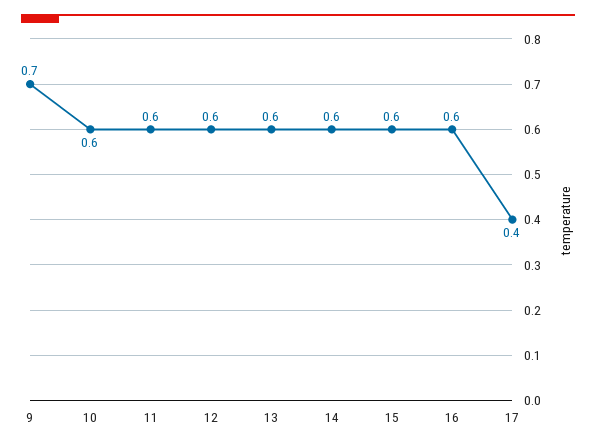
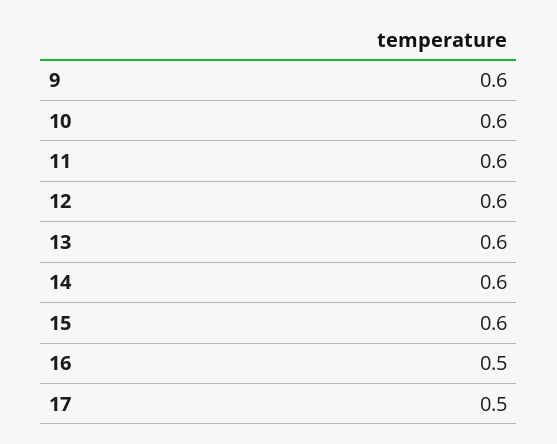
  {
-   "9": 0.7,
+   "9": 0.6,
    "10": 0.6,
    "11": 0.6,
    "12": 0.6,
    "13": 0.6,
    "14": 0.6,
    "15": 0.6,
-   "16": 0.6,
+   "16": 0.5,
-   "17": 0.4
+   "17": 0.5
  }

